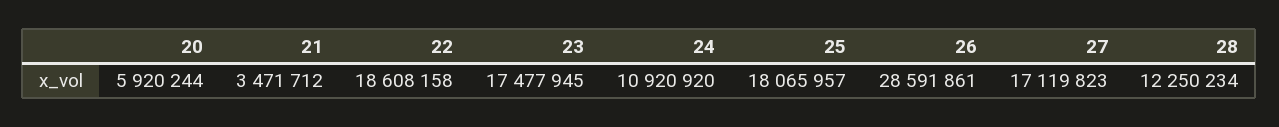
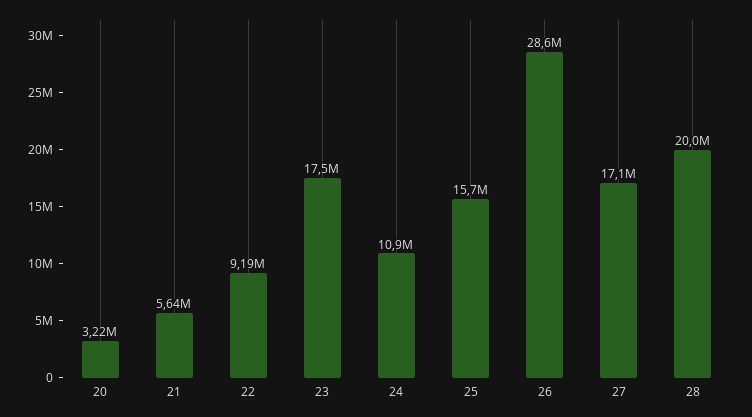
  {
-   "20": 5920244,
+   "20": 3220000,
-   "21": 3471712,
+   "21": 5640000,
-   "22": 18608158,
+   "22": 9190000,
    "23": 17477945,
    "24": 10920920,
-   "25": 18065957,
+   "25": 15700000,
    "26": 28591861,
    "27": 17119823,
-   "28": 12250234
+   "28": 20000000
  }

